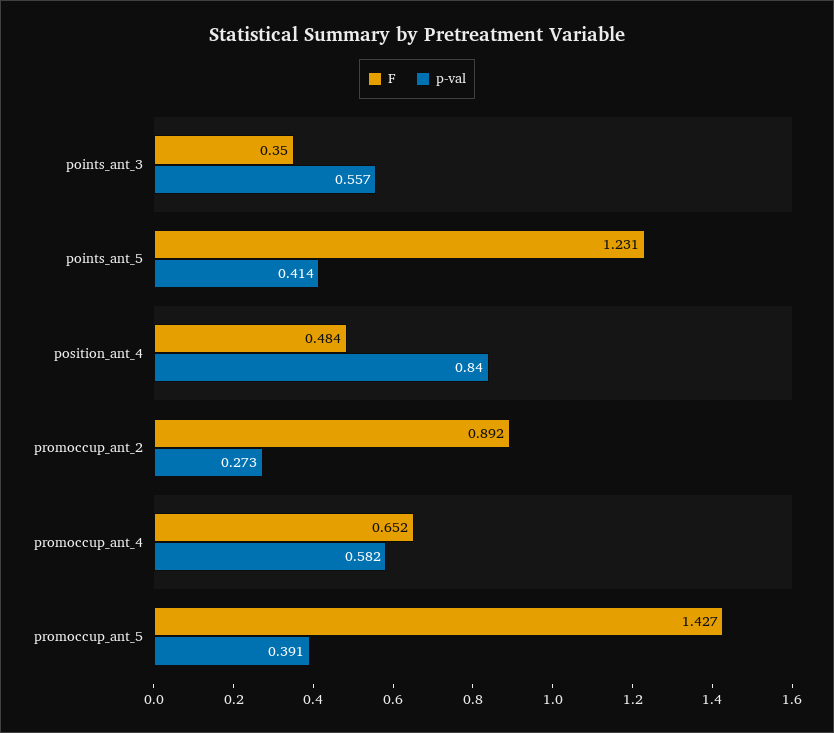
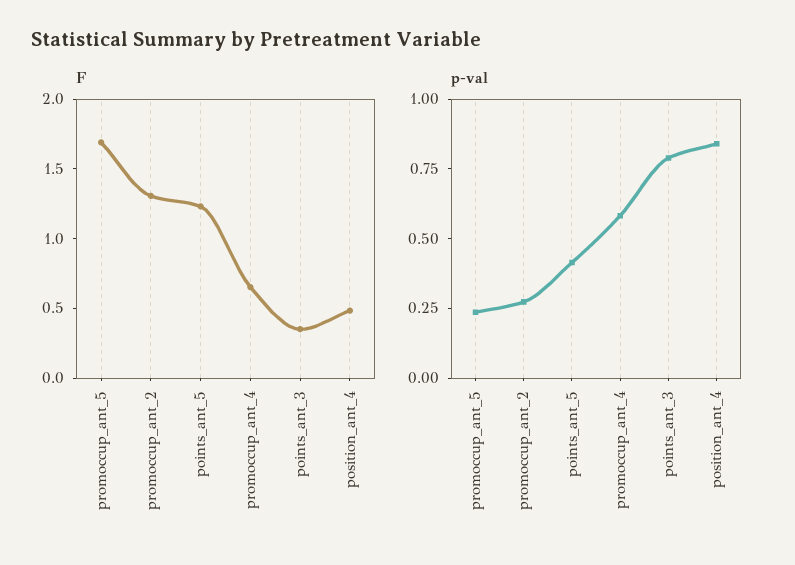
  {
    "F": {
      "points_ant_3": 0.35,
      "points_ant_5": 1.231,
      "position_ant_4": 0.484,
-     "promoccup_ant_2": 0.892,
+     "promoccup_ant_2": 1.3,
      "promoccup_ant_4": 0.652,
-     "promoccup_ant_5": 1.427
+     "promoccup_ant_5": 1.7
    },
    "p-val": {
-     "points_ant_3": 0.557,
+     "points_ant_3": 0.8,
      "points_ant_5": 0.414,
      "position_ant_4": 0.84,
      "promoccup_ant_2": 0.273,
      "promoccup_ant_4": 0.582,
-     "promoccup_ant_5": 0.391
+     "promoccup_ant_5": 0.25
    }
  }

